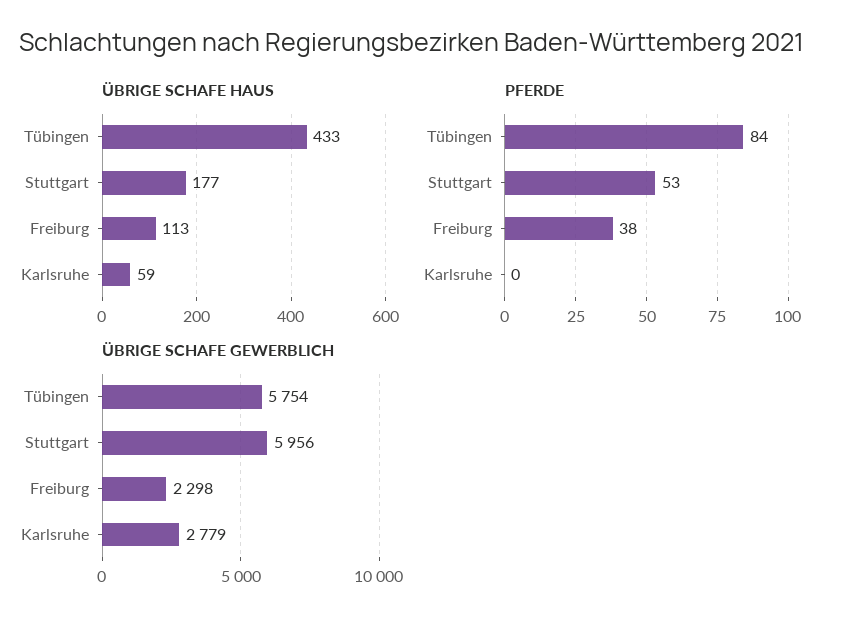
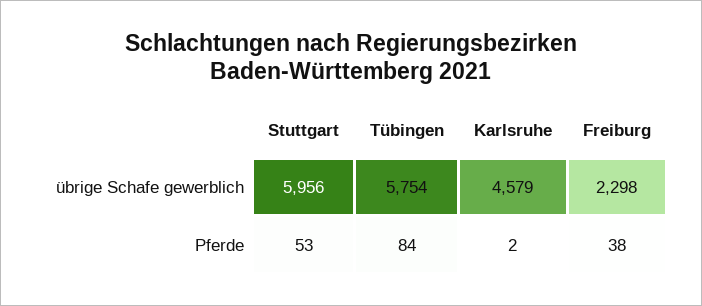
  {
-   "ÜBRIGE SCHAFE HAUS": {
-     "Tübingen": 433,
-     "Stuttgart": 177,
-     "Freiburg": 113,
-     "Karlsruhe": 59
-   },
    "PFERDE": {
      "Tübingen": 84,
      "Stuttgart": 53,
      "Freiburg": 38,
-     "Karlsruhe": 0
+     "Karlsruhe": 2
    },
    "ÜBRIGE SCHAFE GEWERBLICH": {
      "Tübingen": 5754,
      "Stuttgart": 5956,
      "Freiburg": 2298,
-     "Karlsruhe": 2779
+     "Karlsruhe": 4579
    }
  }

